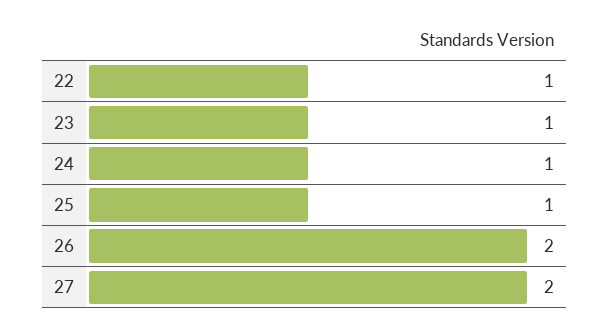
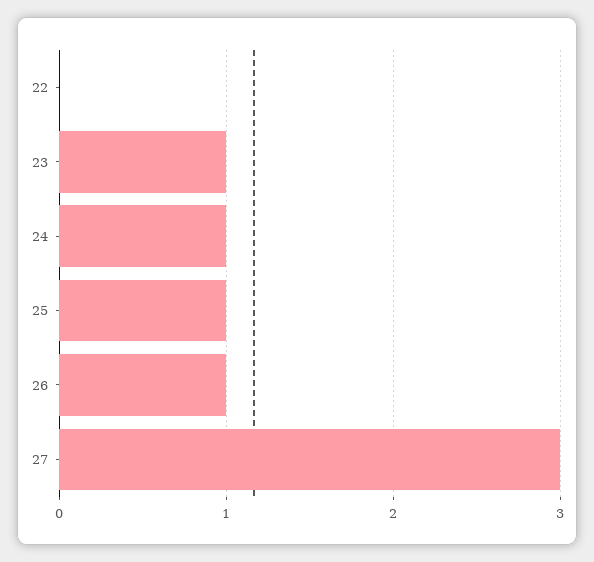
  {
-   "22": 1,
+   "22": 0,
    "23": 1,
    "24": 1,
    "25": 1,
-   "26": 2,
+   "26": 1,
-   "27": 2
+   "27": 3
  }

